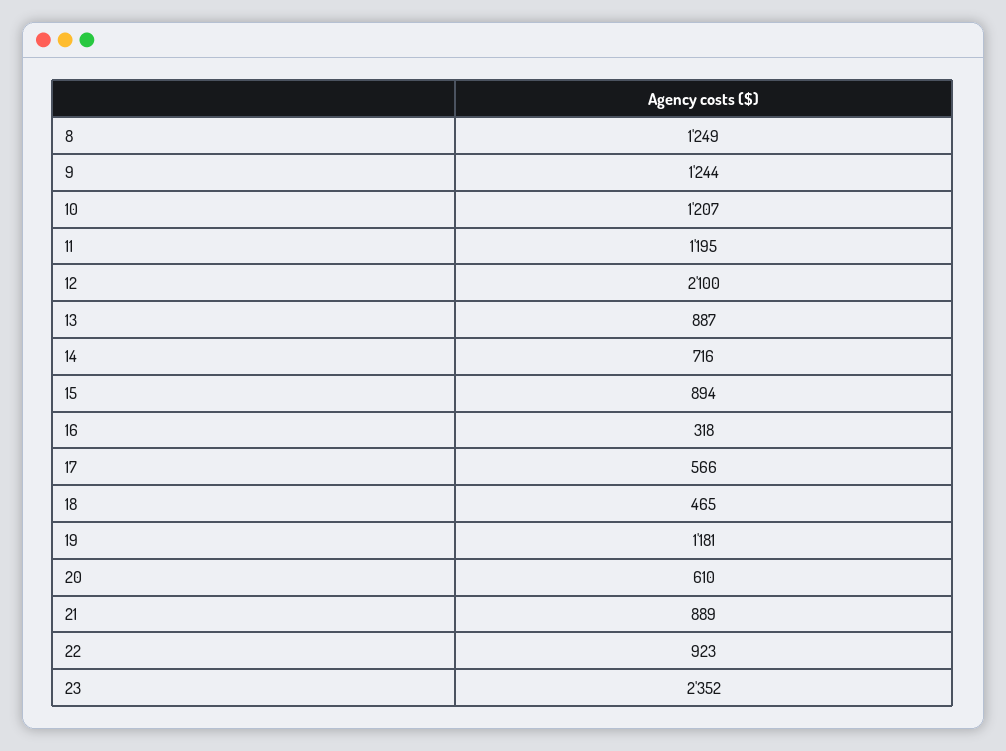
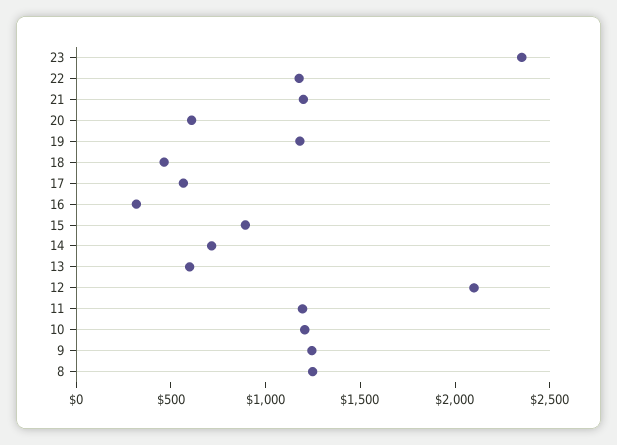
  {
    "8": 1249,
    "9": 1244,
    "10": 1207,
    "11": 1195,
    "12": 2100,
-   "13": 887,
+   "13": 600,
    "14": 716,
    "15": 894,
    "16": 318,
    "17": 566,
    "18": 465,
    "19": 1181,
    "20": 610,
-   "21": 889,
+   "21": 1200,
-   "22": 923,
+   "22": 1200,
    "23": 2352
  }

